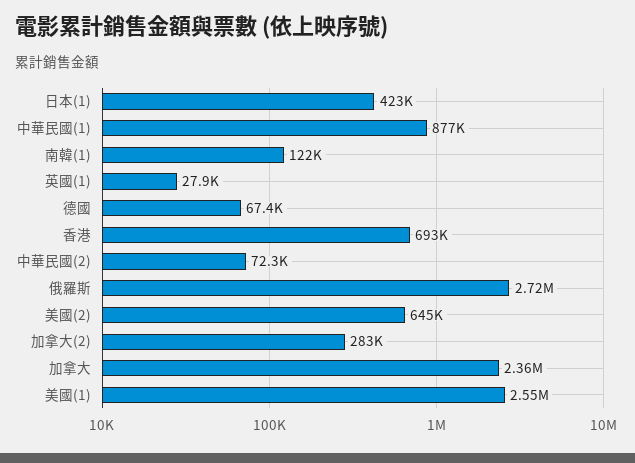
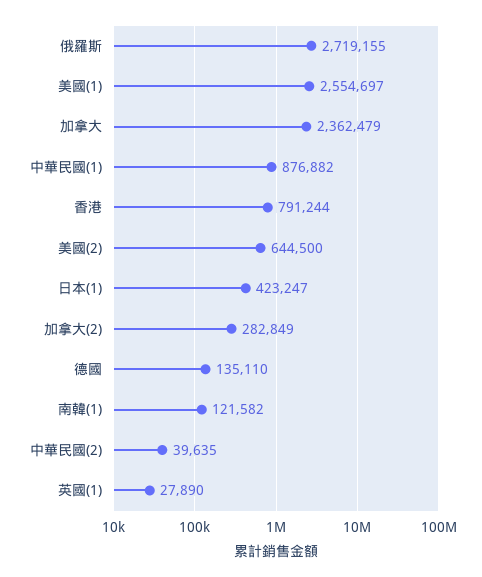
  {
    "日本(1)": 423247,
    "中華民國(1)": 876882,
    "南韓(1)": 121582,
    "英國(1)": 27890,
-   "德國": 67400,
+   "德國": 135110,
-   "香港": 693000,
+   "香港": 791244,
-   "中華民國(2)": 72300,
+   "中華民國(2)": 39635,
    "俄羅斯": 2719155,
    "美國(2)": 644500,
    "加拿大(2)": 282849,
    "加拿大": 2362479,
    "美國(1)": 2554697
  }

